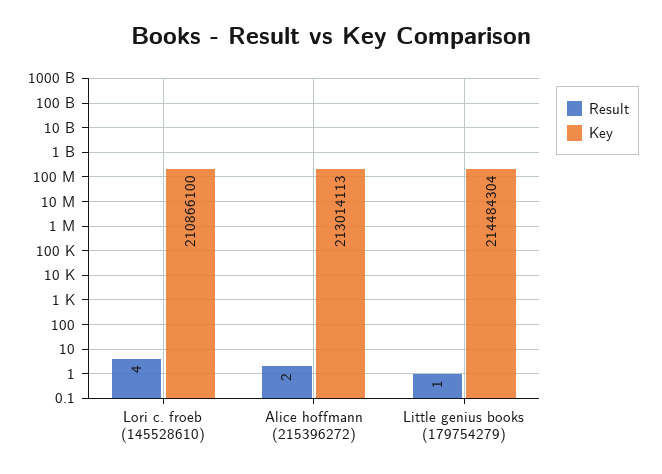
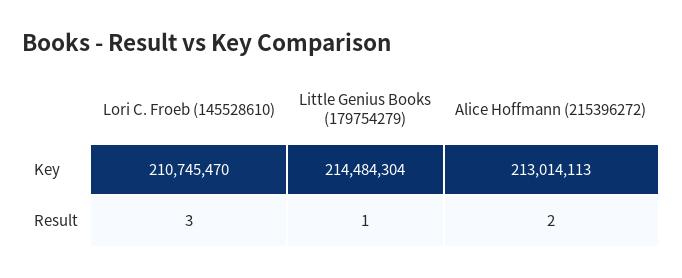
  {
    "Result": {
-     "Lori c. froeb (145528610)": 4,
+     "Lori c. froeb (145528610)": 3,
      "Alice hoffmann (215396272)": 2,
      "Little genius books (179754279)": 1
    },
    "Key": {
-     "Lori c. froeb (145528610)": 210866100,
+     "Lori c. froeb (145528610)": 210745470,
      "Alice hoffmann (215396272)": 213014113,
      "Little genius books (179754279)": 214484304
    }
  }

